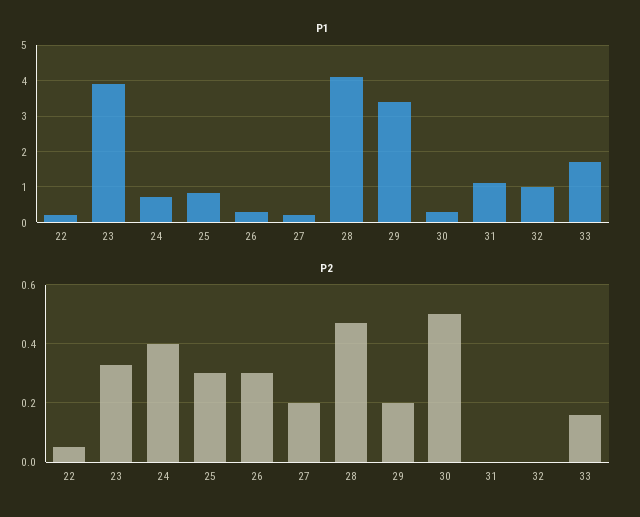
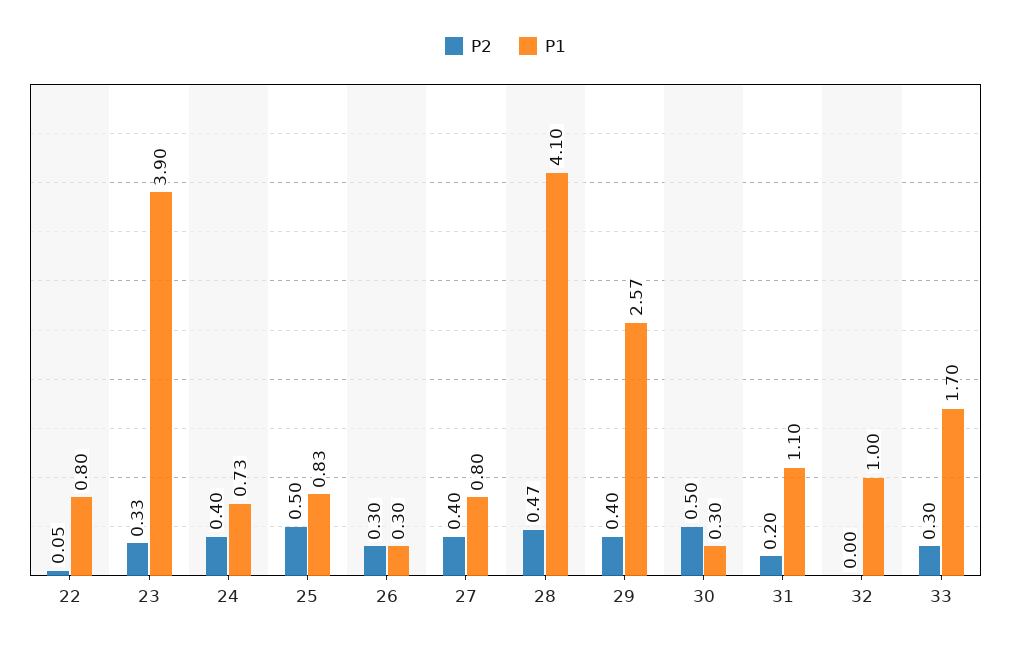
  {
    "P1": {
-     "22": 0.2,
+     "22": 0.8,
      "23": 3.9,
      "24": 0.73,
      "25": 0.83,
      "26": 0.3,
-     "27": 0.2,
+     "27": 0.8,
      "28": 4.1,
-     "29": 3.4,
+     "29": 2.57,
      "30": 0.3,
      "31": 1.1,
      "32": 1,
      "33": 1.7
    },
    "P2": {
      "22": 0.05,
      "23": 0.33,
      "24": 0.4,
-     "25": 0.3,
+     "25": 0.5,
      "26": 0.3,
-     "27": 0.2,
+     "27": 0.4,
      "28": 0.47,
-     "29": 0.2,
+     "29": 0.4,
      "30": 0.5,
-     "31": 0,
+     "31": 0.2,
      "32": 0,
-     "33": 0.15
+     "33": 0.3
    }
  }

